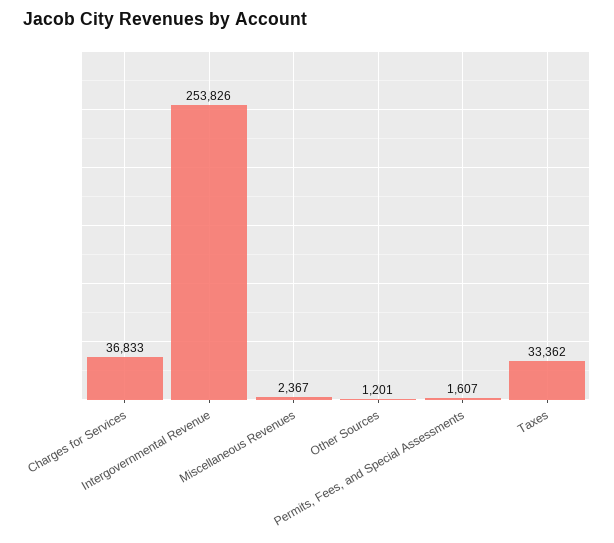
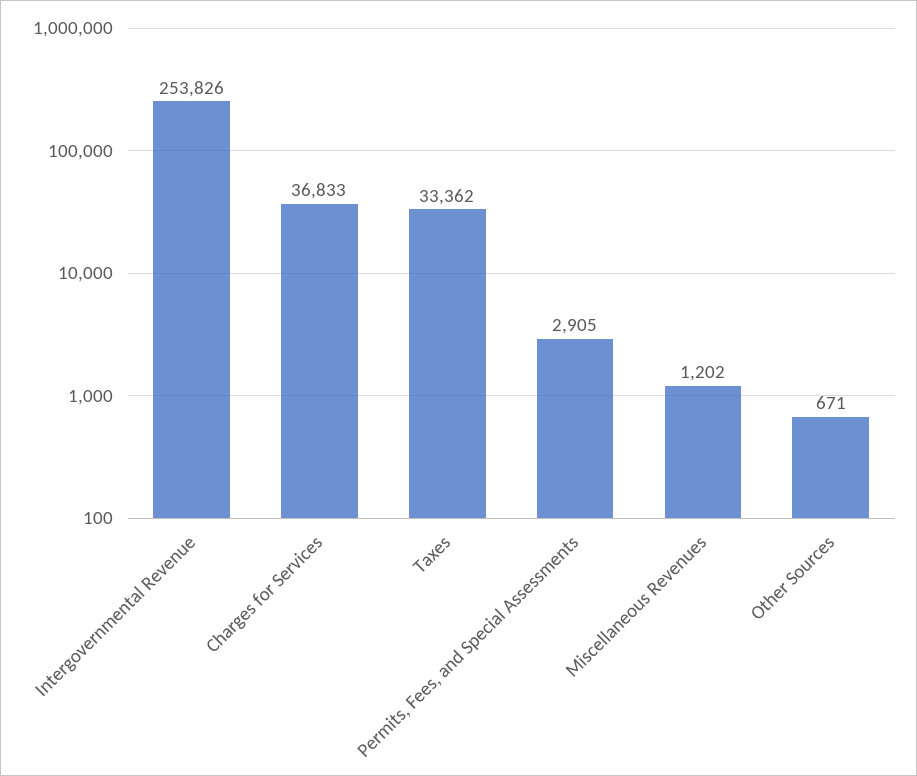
  {
    "Charges for Services": 36833,
    "Intergovernmental Revenue": 253826,
-   "Miscellaneous Revenues": 2367,
+   "Miscellaneous Revenues": 1202,
-   "Other Sources": 1201,
+   "Other Sources": 671,
-   "Permits, Fees, and Special Assessments": 1607,
+   "Permits, Fees, and Special Assessments": 2905,
    "Taxes": 33362
  }

